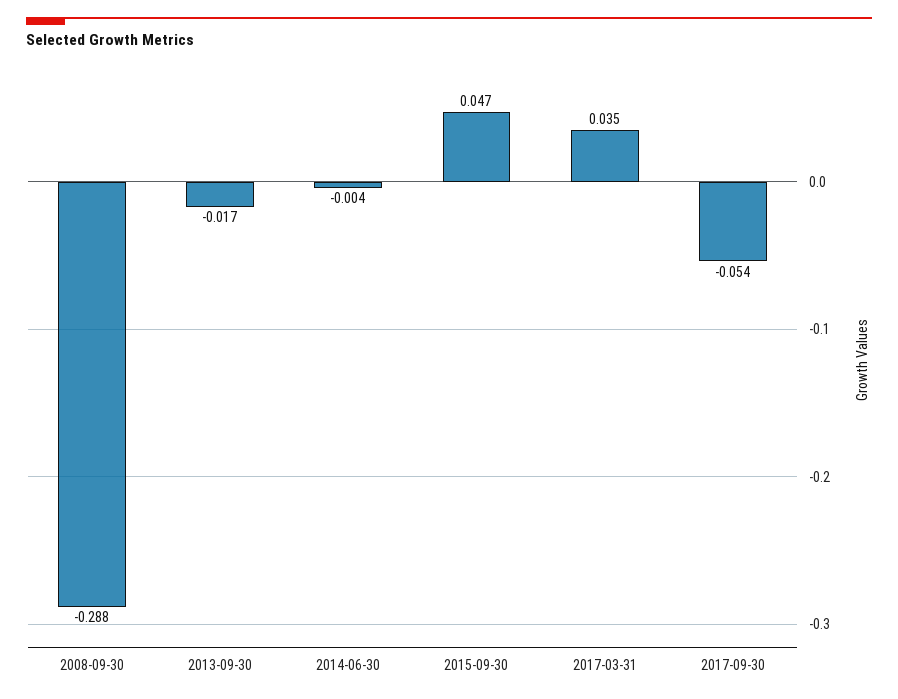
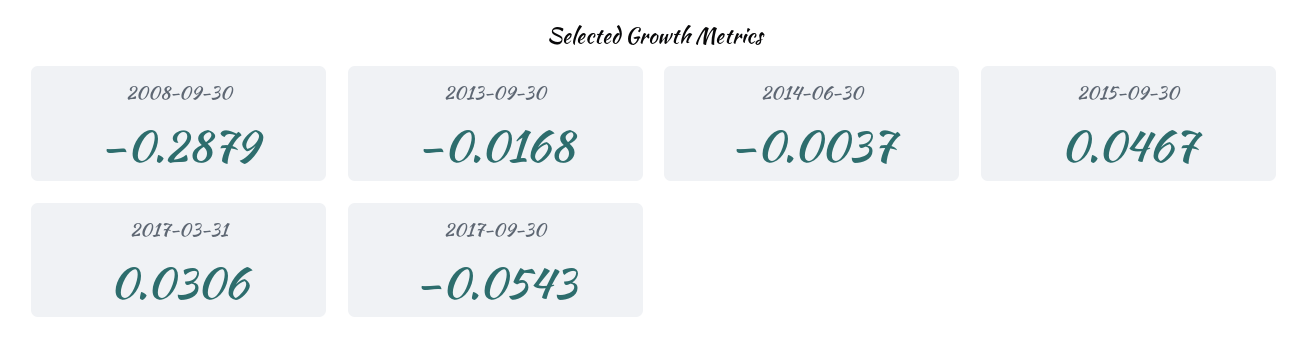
  {
    "2008-09-30": -0.2879,
    "2013-09-30": -0.0168,
    "2014-06-30": -0.0037,
    "2015-09-30": 0.0467,
-   "2017-03-31": 0.035,
+   "2017-03-31": 0.0306,
    "2017-09-30": -0.0543
  }

